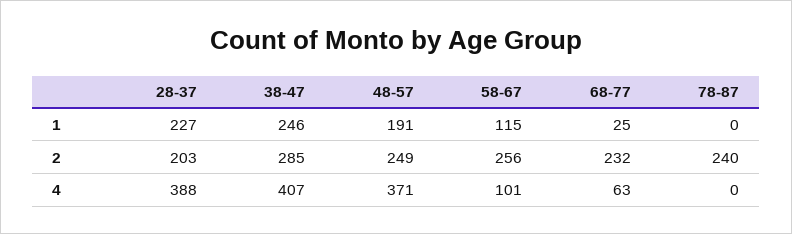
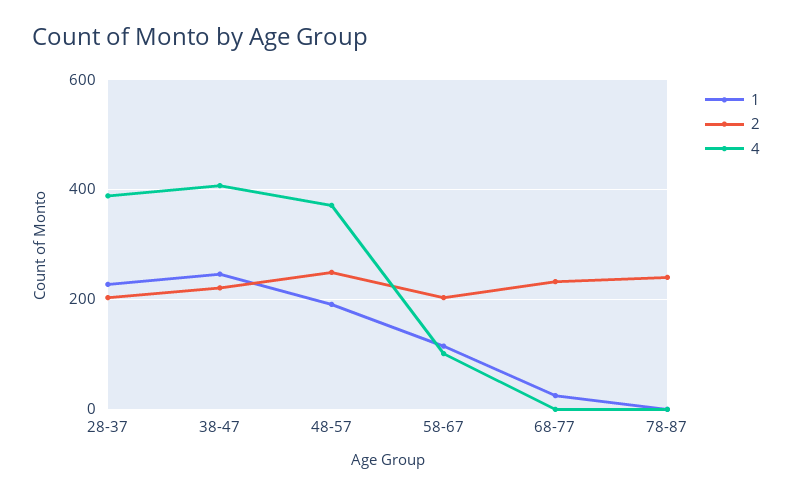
  {
    "1": {
      "28-37": 227,
      "38-47": 246,
      "48-57": 191,
      "58-67": 115,
      "68-77": 25,
      "78-87": 0
    },
    "2": {
      "28-37": 203,
-     "38-47": 285,
+     "38-47": 220,
      "48-57": 249,
-     "58-67": 256,
+     "58-67": 200,
      "68-77": 232,
      "78-87": 240
    },
    "4": {
      "28-37": 388,
      "38-47": 407,
      "48-57": 371,
      "58-67": 101,
-     "68-77": 63,
+     "68-77": 0,
      "78-87": 0
    }
  }

